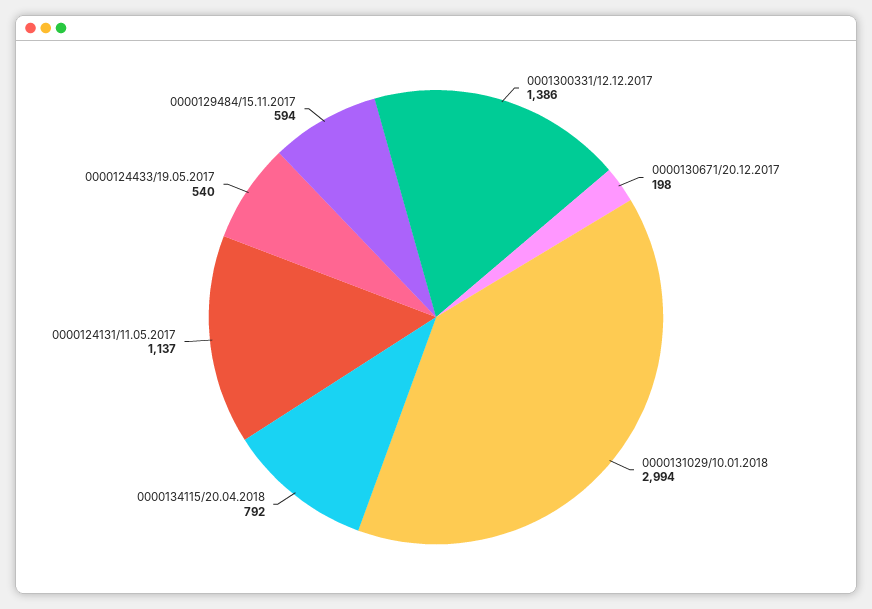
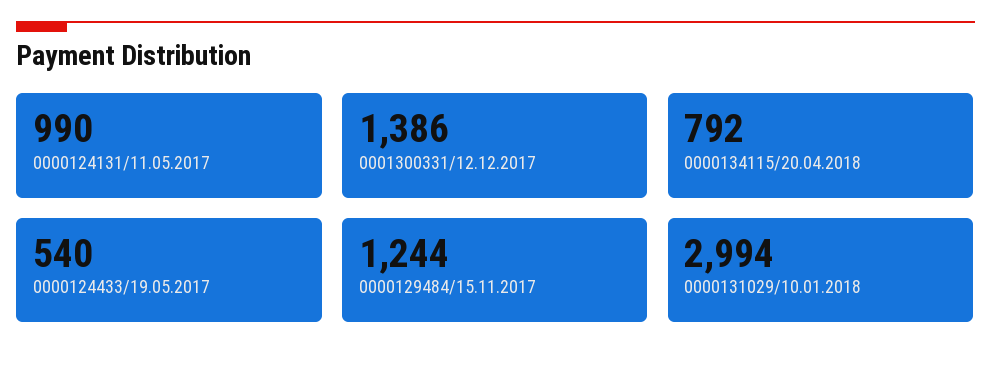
  {
    "0001300331/12.12.2017": 1386,
-   "0000130671/20.12.2017": 198,
    "0000131029/10.01.2018": 2994,
    "0000134115/20.04.2018": 792,
-   "0000124131/11.05.2017": 1137,
+   "0000124131/11.05.2017": 990,
    "0000124433/19.05.2017": 540,
-   "0000129484/15.11.2017": 594
+   "0000129484/15.11.2017": 1244
  }

